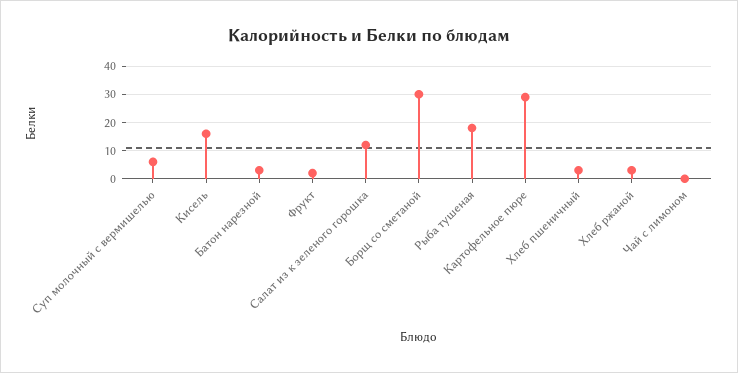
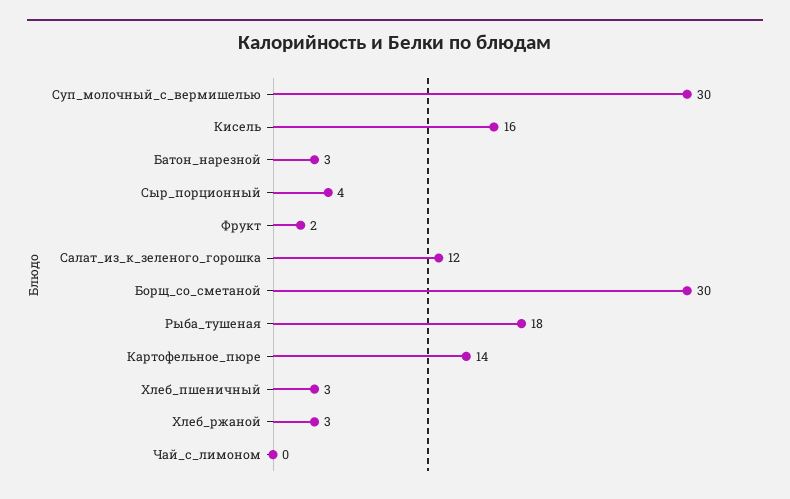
  {
-   "Суп молочный с вермишелью": 5,
+   "Суп молочный с вермишелью": 30,
    "Кисель": 16,
    "Батон нарезной": 3,
    "Фрукт": 2,
    "Салат из к зеленого горошка": 12,
    "Борщ со сметаной": 30,
    "Рыба тушеная": 18,
-   "Картофельное пюре": 30,
+   "Картофельное пюре": 14,
    "Хлеб пшеничный": 3,
    "Хлеб ржаной": 3,
-   "Чай с лимоном": 0
+   "Чай с лимоном": 0,
+   "Сыр_порционный": 4
  }

